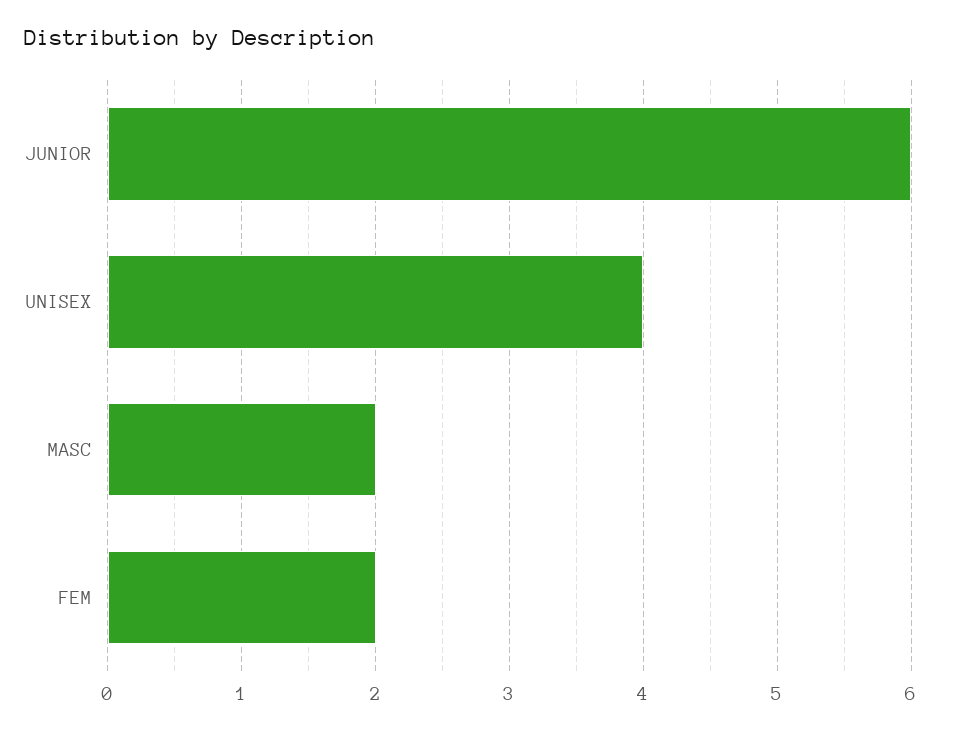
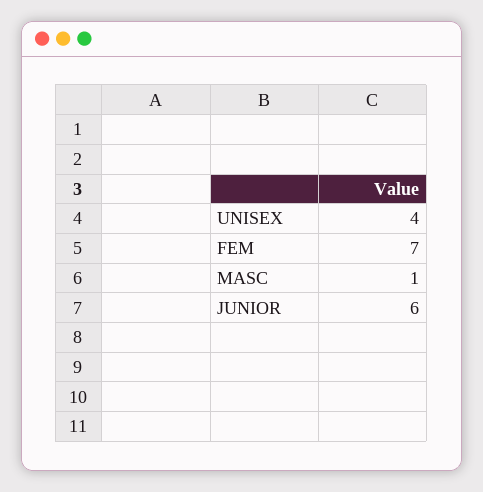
  {
    "JUNIOR": 6,
    "UNISEX": 4,
-   "MASC": 2,
+   "MASC": 1,
-   "FEM": 2
+   "FEM": 7
  }

